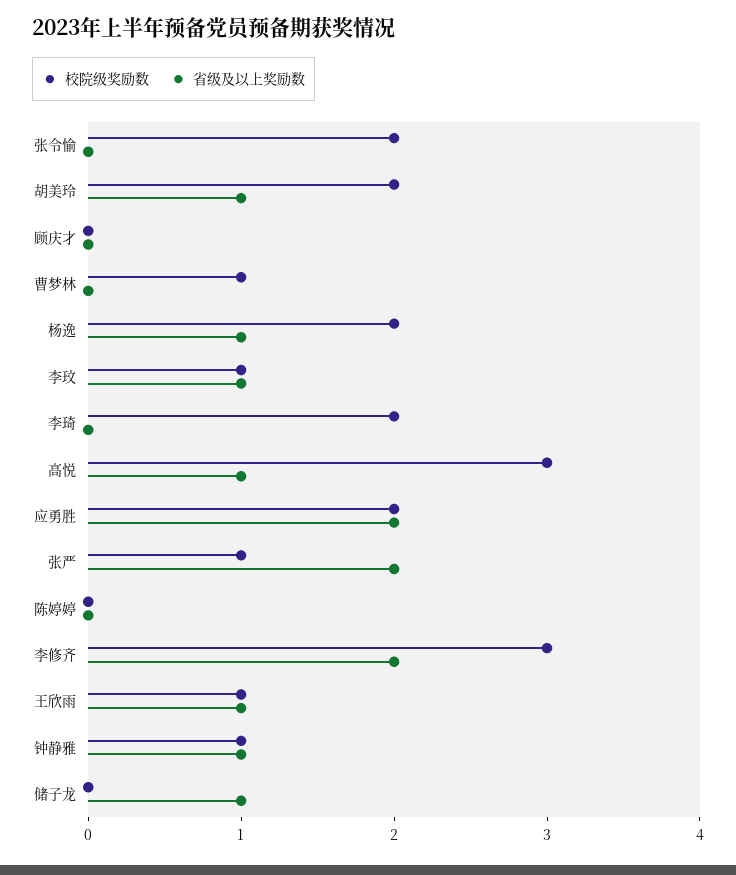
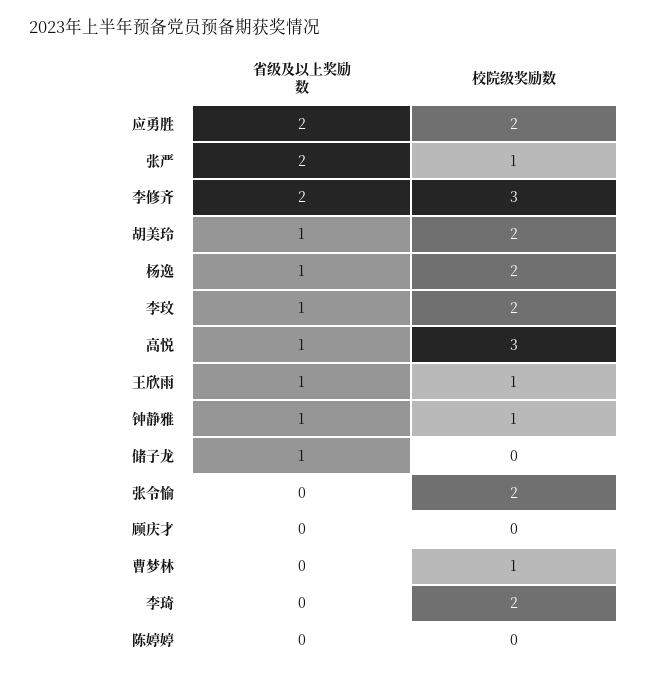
  {
    "校院级奖励数": {
      "张令愉": 2,
      "胡美玲": 2,
      "顾庆才": 0,
      "曹梦林": 1,
      "杨逸": 2,
-     "李玟": 1,
+     "李玟": 2,
      "李琦": 2,
      "高悦": 3,
      "应勇胜": 2,
      "张严": 1,
      "陈婷婷": 0,
      "李修齐": 3,
      "王欣雨": 1,
      "钟静雅": 1,
      "储子龙": 0
    },
    "省级及以上奖励数": {
      "张令愉": 0,
      "胡美玲": 1,
      "顾庆才": 0,
      "曹梦林": 0,
      "杨逸": 1,
      "李玟": 1,
      "李琦": 0,
      "高悦": 1,
      "应勇胜": 2,
      "张严": 2,
      "陈婷婷": 0,
      "李修齐": 2,
      "王欣雨": 1,
      "钟静雅": 1,
      "储子龙": 1
    }
  }

